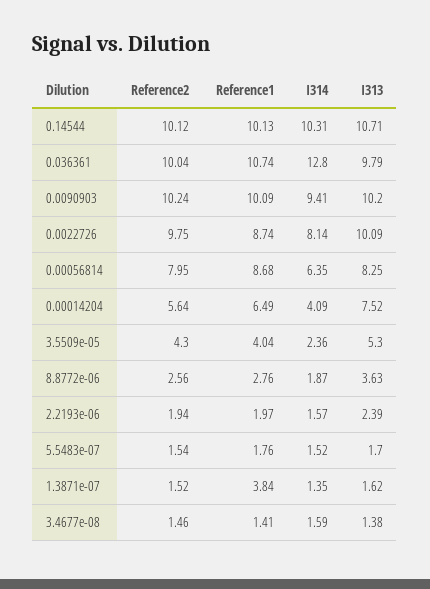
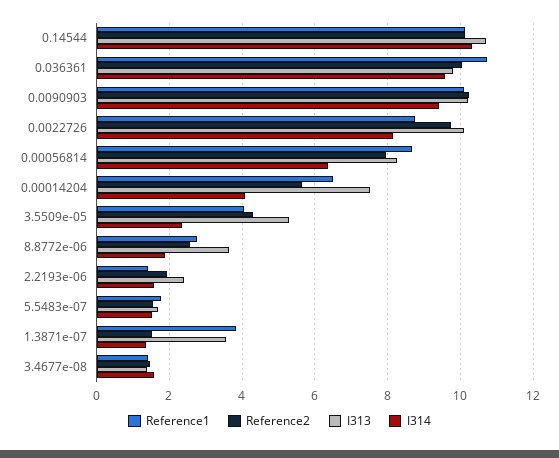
  {
    "Reference2": {
      "0.14544": 10.12,
      "0.036361": 10.04,
      "0.0090903": 10.24,
      "0.0022726": 9.75,
      "0.00056814": 7.95,
      "0.00014204": 5.64,
      "3.5509e-05": 4.3,
      "8.8772e-06": 2.56,
      "2.2193e-06": 1.94,
      "5.5483e-07": 1.54,
      "1.3871e-07": 1.52,
      "3.4677e-08": 1.46
    },
    "Reference1": {
      "0.14544": 10.13,
      "0.036361": 10.74,
      "0.0090903": 10.09,
      "0.0022726": 8.74,
      "0.00056814": 8.68,
      "0.00014204": 6.49,
      "3.5509e-05": 4.04,
      "8.8772e-06": 2.76,
-     "2.2193e-06": 1.97,
+     "2.2193e-06": 1.4,
      "5.5483e-07": 1.76,
      "1.3871e-07": 3.84,
      "3.4677e-08": 1.41
    },
    "I314": {
      "0.14544": 10.31,
-     "0.036361": 12.8,
+     "0.036361": 9.6,
      "0.0090903": 9.41,
      "0.0022726": 8.14,
      "0.00056814": 6.35,
      "0.00014204": 4.09,
      "3.5509e-05": 2.36,
      "8.8772e-06": 1.87,
      "2.2193e-06": 1.57,
      "5.5483e-07": 1.52,
      "1.3871e-07": 1.35,
      "3.4677e-08": 1.59
    },
    "I313": {
      "0.14544": 10.71,
      "0.036361": 9.79,
      "0.0090903": 10.2,
      "0.0022726": 10.09,
      "0.00056814": 8.25,
      "0.00014204": 7.52,
      "3.5509e-05": 5.3,
      "8.8772e-06": 3.63,
      "2.2193e-06": 2.39,
      "5.5483e-07": 1.7,
-     "1.3871e-07": 1.62,
+     "1.3871e-07": 3.6,
      "3.4677e-08": 1.38
    }
  }

